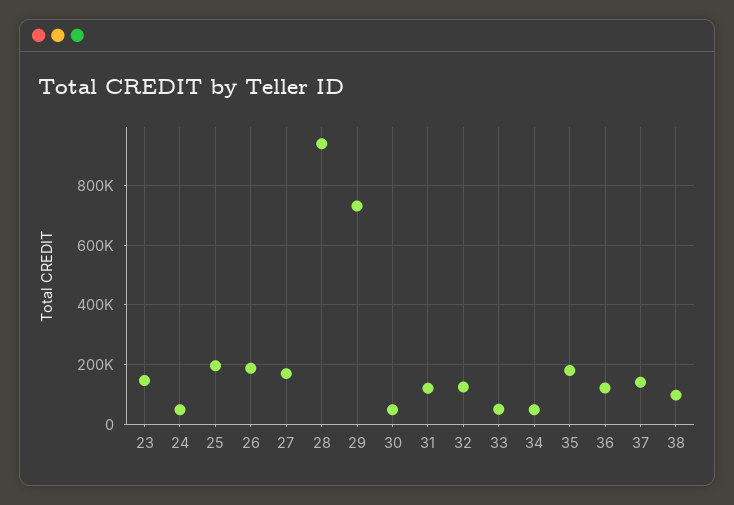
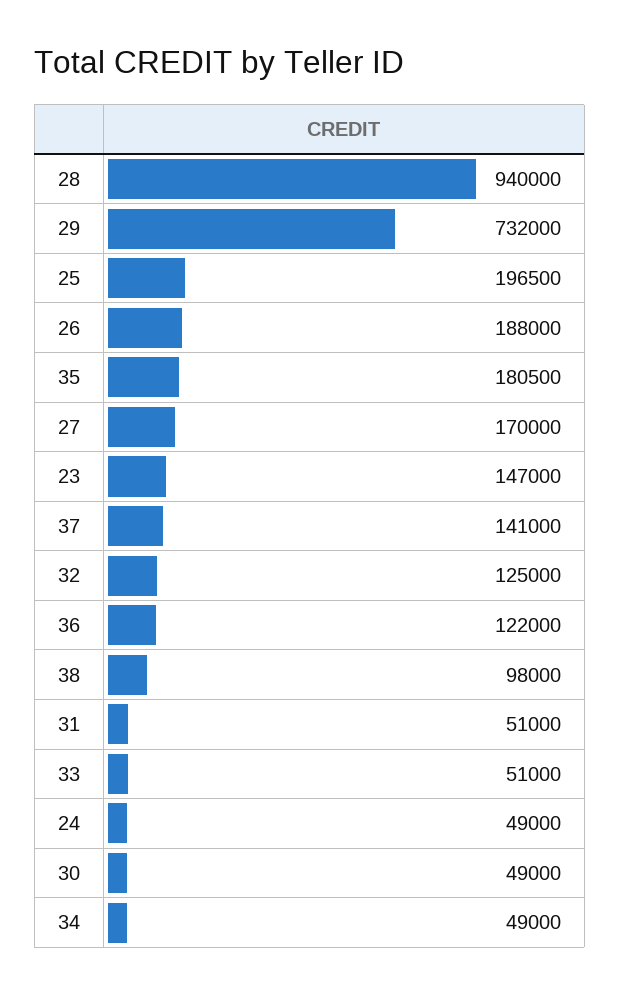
  {
    "23": 147000,
    "24": 49000,
    "25": 196500,
    "26": 188000,
    "27": 170000,
    "28": 940000,
    "29": 732000,
    "30": 49000,
-   "31": 125000,
+   "31": 51000,
    "32": 125000,
    "33": 51000,
    "34": 49000,
    "35": 180500,
    "36": 122000,
    "37": 141000,
    "38": 98000
  }

